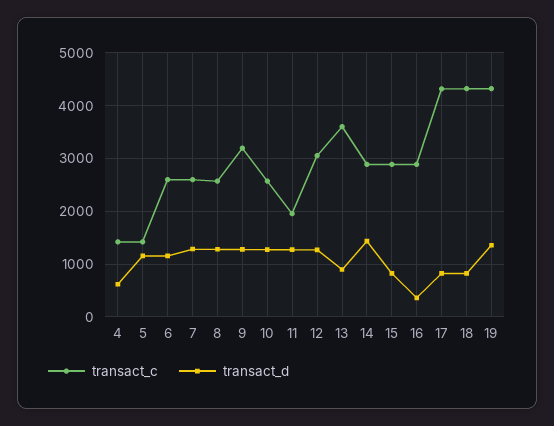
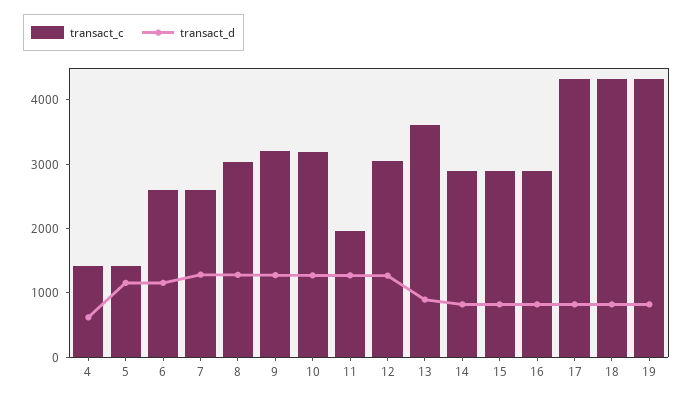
  {
    "transact_c": {
      "4": 1400,
      "5": 1400,
      "6": 2600,
      "7": 2600,
-     "8": 2600,
+     "8": 3000,
      "9": 3200,
-     "10": 2600,
+     "10": 3200,
      "11": 2000,
      "12": 3000,
      "13": 3600,
      "14": 2800,
      "15": 2800,
      "16": 2800,
      "17": 4400,
      "18": 4400,
      "19": 4400
    },
    "transact_d": {
      "4": 600,
      "5": 1200,
      "6": 1200,
      "7": 1200,
      "8": 1200,
      "9": 1200,
      "10": 1200,
      "11": 1200,
      "12": 1200,
      "13": 800,
-     "14": 1400,
+     "14": 800,
      "15": 800,
-     "16": 400,
+     "16": 800,
      "17": 800,
      "18": 800,
-     "19": 1400
+     "19": 800
    }
  }

